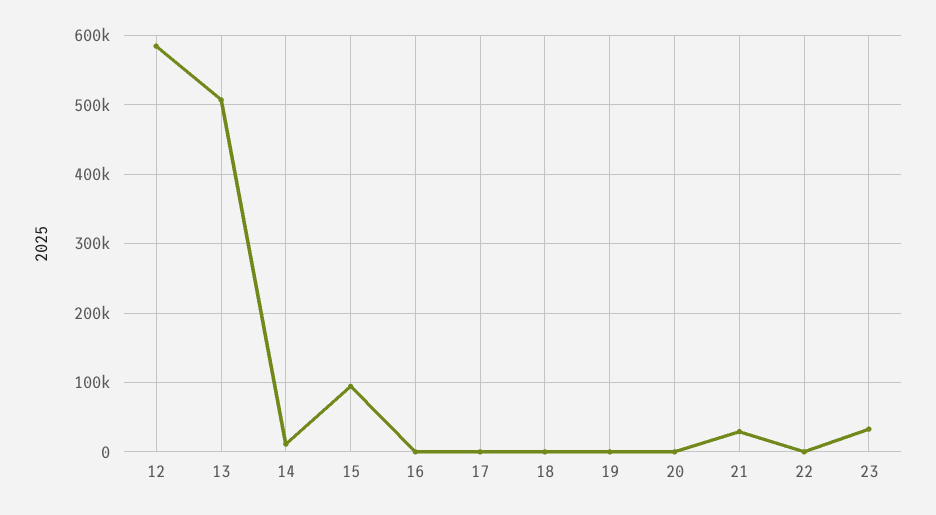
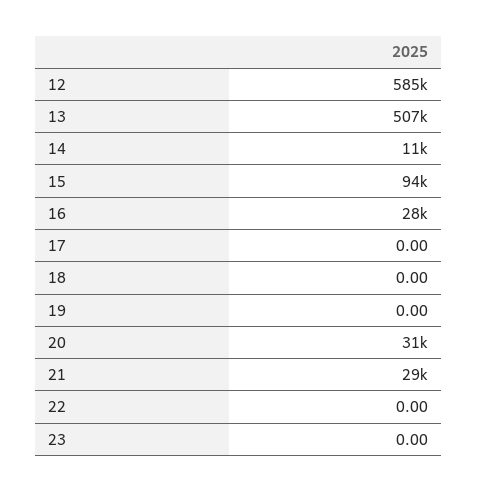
  {
    "12": 585000,
    "13": 507000,
    "14": 11000,
    "15": 94000,
-   "16": 0,
+   "16": 28000,
    "17": 0,
    "18": 0,
    "19": 0,
-   "20": 0,
+   "20": 31000,
    "21": 29000,
    "22": 0,
-   "23": 30000
+   "23": 0
  }

